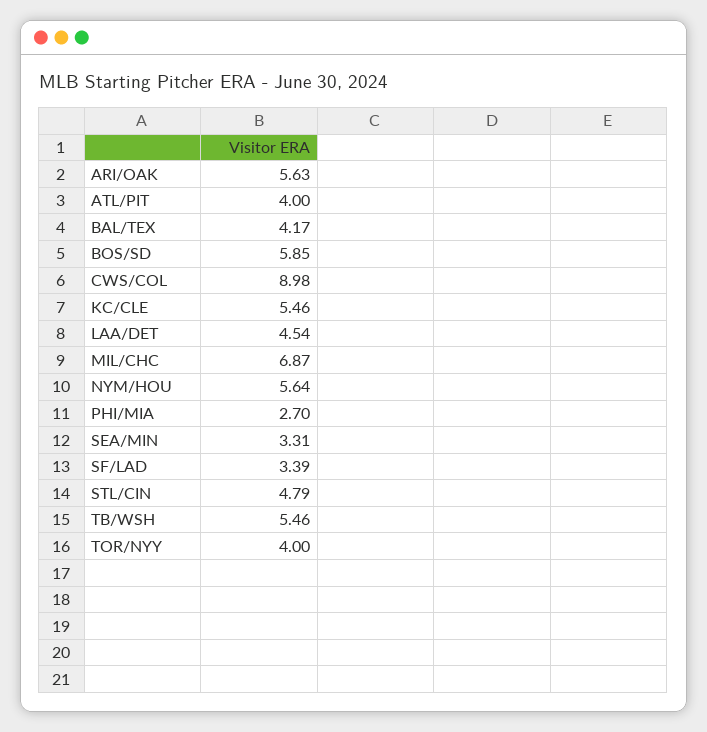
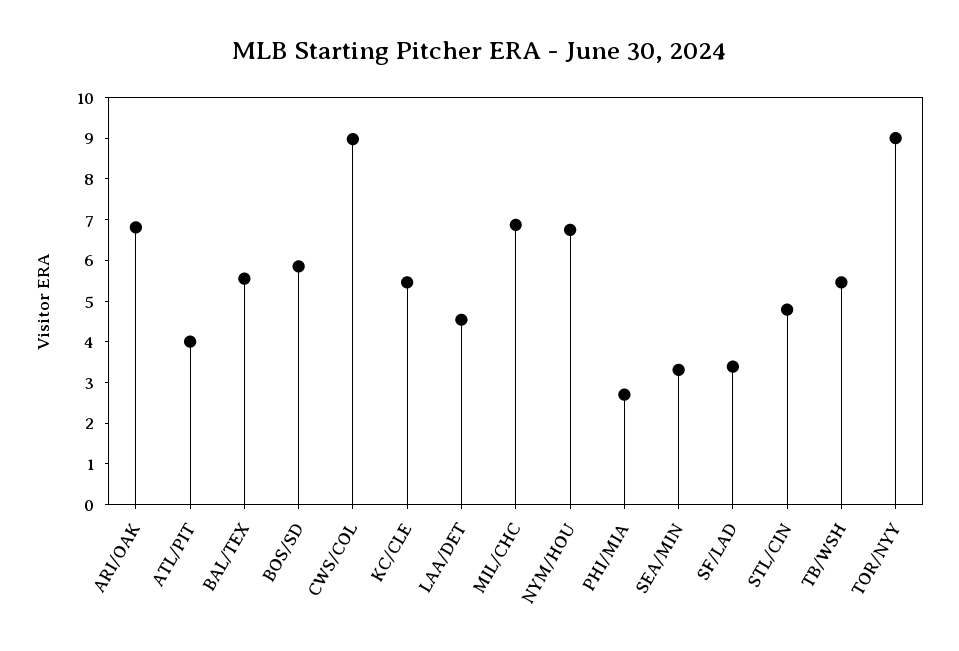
  {
-   "ARI/OAK": 5.63,
+   "ARI/OAK": 6.8,
    "ATL/PIT": 4,
-   "BAL/TEX": 4.17,
+   "BAL/TEX": 5.6,
    "BOS/SD": 5.85,
    "CWS/COL": 8.98,
    "KC/CLE": 5.46,
    "LAA/DET": 4.54,
    "MIL/CHC": 6.87,
-   "NYM/HOU": 5.64,
+   "NYM/HOU": 6.8,
    "PHI/MIA": 2.7,
    "SEA/MIN": 3.31,
    "SF/LAD": 3.39,
    "STL/CIN": 4.79,
    "TB/WSH": 5.46,
-   "TOR/NYY": 4
+   "TOR/NYY": 9
  }

